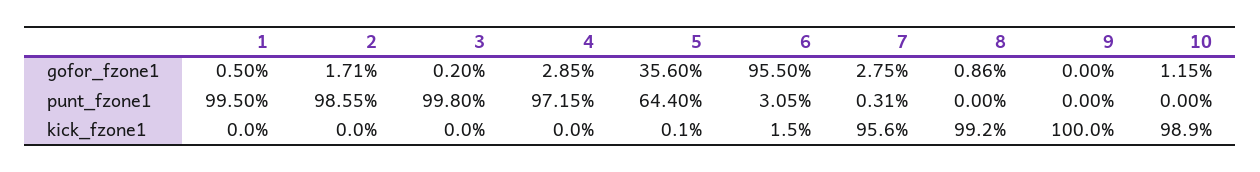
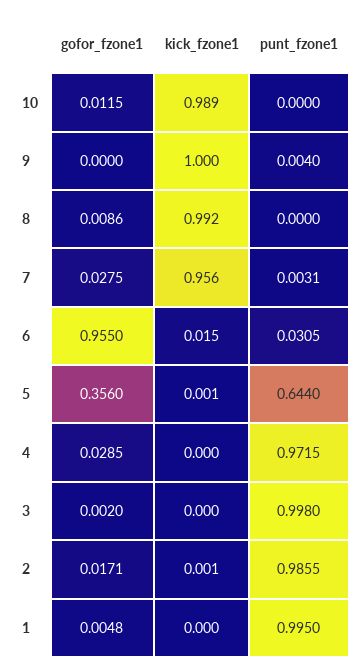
  {
    "1": {
-     "gofor_fzone1": 0.005,
+     "gofor_fzone1": 0.0048,
      "punt_fzone1": 0.995,
      "kick_fzone1": 0
    },
    "2": {
      "gofor_fzone1": 0.0171,
      "punt_fzone1": 0.9855,
-     "kick_fzone1": 0
+     "kick_fzone1": 0.001
    },
    "3": {
      "gofor_fzone1": 0.002,
      "punt_fzone1": 0.998,
      "kick_fzone1": 0
    },
    "4": {
      "gofor_fzone1": 0.0285,
      "punt_fzone1": 0.9715,
      "kick_fzone1": 0
    },
    "5": {
      "gofor_fzone1": 0.356,
      "punt_fzone1": 0.644,
      "kick_fzone1": 0.001
    },
    "6": {
      "gofor_fzone1": 0.955,
      "punt_fzone1": 0.0305,
      "kick_fzone1": 0.015
    },
    "7": {
      "gofor_fzone1": 0.0275,
      "punt_fzone1": 0.0031,
      "kick_fzone1": 0.956
    },
    "8": {
      "gofor_fzone1": 0.0086,
      "punt_fzone1": 0,
      "kick_fzone1": 0.992
    },
    "9": {
      "gofor_fzone1": 0,
-     "punt_fzone1": 0,
+     "punt_fzone1": 0.004,
      "kick_fzone1": 1
    },
    "10": {
      "gofor_fzone1": 0.0115,
      "punt_fzone1": 0,
      "kick_fzone1": 0.989
    }
  }

